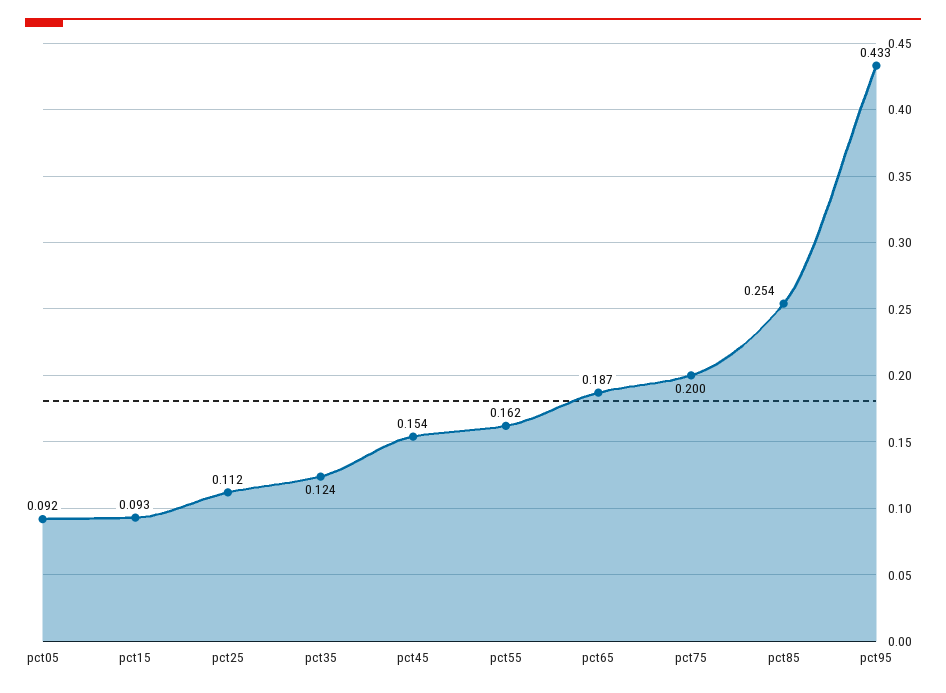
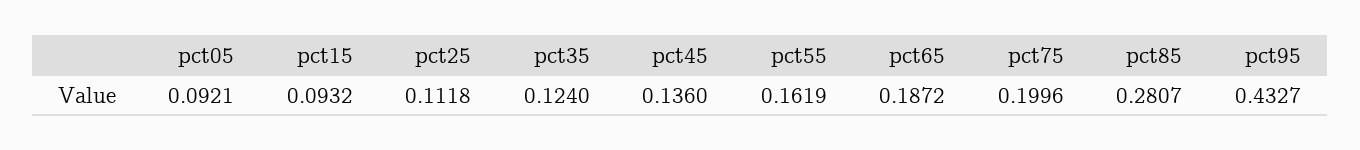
  {
    "pct05": 0.0921,
    "pct15": 0.0932,
    "pct25": 0.1118,
    "pct35": 0.124,
-   "pct45": 0.154,
+   "pct45": 0.136,
    "pct55": 0.1619,
    "pct65": 0.1872,
    "pct75": 0.1996,
-   "pct85": 0.254,
+   "pct85": 0.2807,
    "pct95": 0.4327
  }

